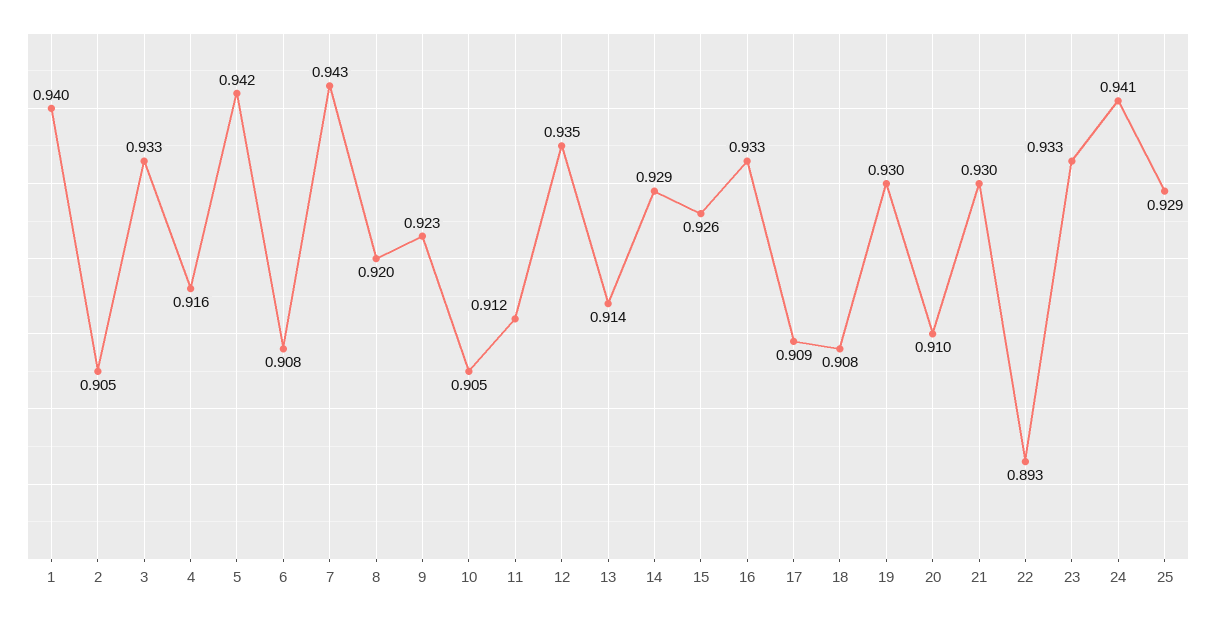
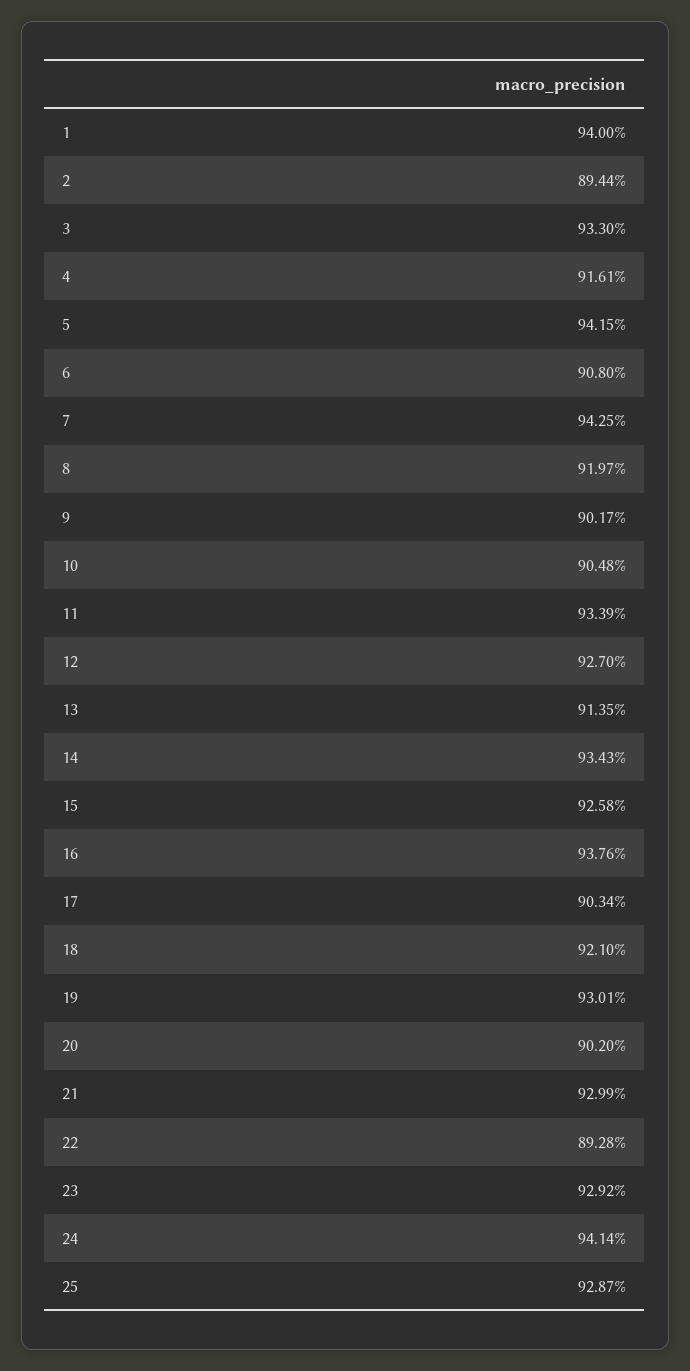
  {
    "1": 0.94,
-   "2": 0.905,
+   "2": 0.8944,
    "3": 0.933,
    "4": 0.9161,
    "5": 0.9415,
    "6": 0.908,
    "7": 0.9425,
    "8": 0.9197,
-   "9": 0.923,
+   "9": 0.9017,
    "10": 0.9048,
-   "11": 0.912,
+   "11": 0.9339,
-   "12": 0.935,
+   "12": 0.927,
    "13": 0.9135,
-   "14": 0.929,
+   "14": 0.9343,
    "15": 0.9258,
-   "16": 0.933,
+   "16": 0.9376,
-   "17": 0.909,
+   "17": 0.9034,
-   "18": 0.908,
+   "18": 0.921,
    "19": 0.9301,
-   "20": 0.91,
+   "20": 0.902,
    "21": 0.9299,
    "22": 0.8928,
-   "23": 0.933,
+   "23": 0.9292,
    "24": 0.9414,
    "25": 0.9287
  }

